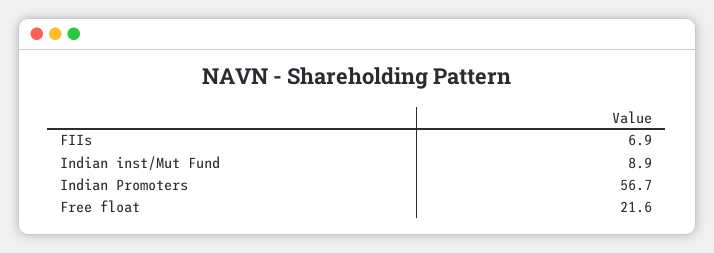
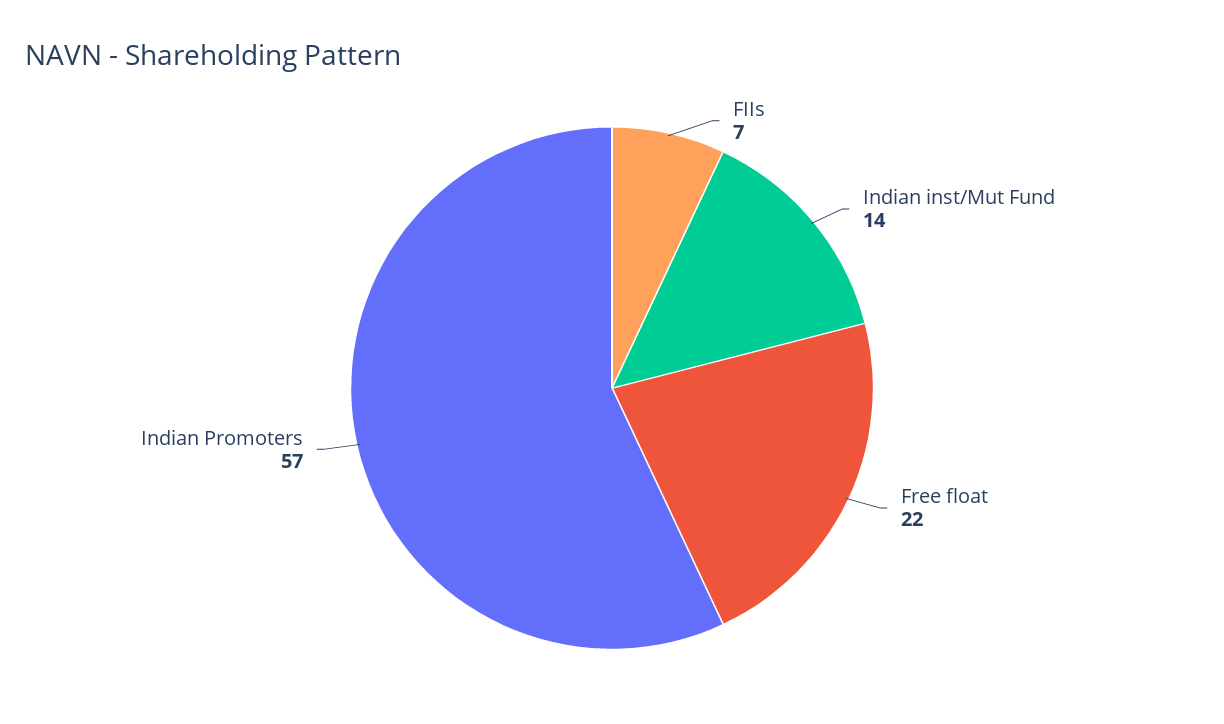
  {
    "FIIs": 6.9,
-   "Indian inst/Mut Fund": 8.9,
+   "Indian inst/Mut Fund": 14,
    "Indian Promoters": 56.7,
    "Free float": 21.6
  }

